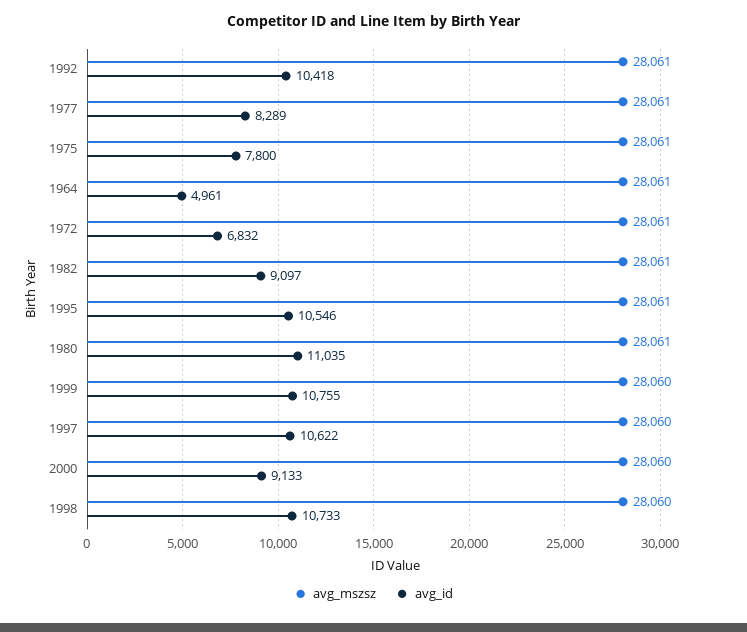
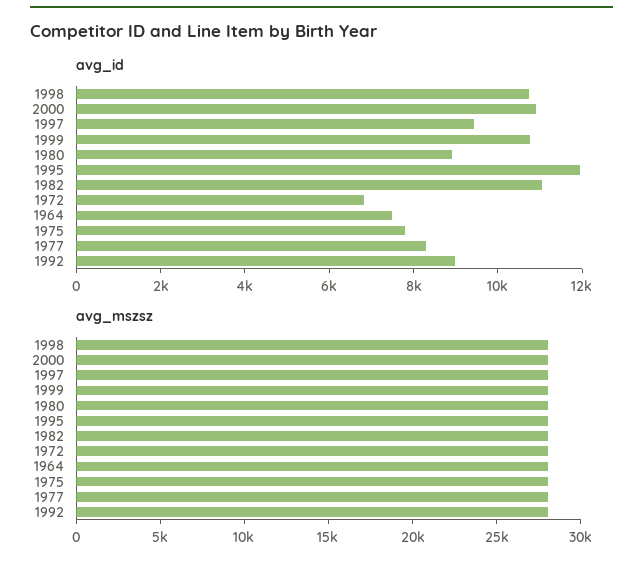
  {
    "avg_mszsz": {
      "1992": 28061,
      "1977": 28061,
      "1975": 28061,
      "1964": 28061,
      "1972": 28061,
      "1982": 28061,
      "1995": 28061,
      "1980": 28061,
      "1999": 28060,
      "1997": 28060,
      "2000": 28060,
      "1998": 28060
    },
    "avg_id": {
-     "1992": 10418,
+     "1992": 9000,
      "1977": 8289,
      "1975": 7800,
-     "1964": 4961,
+     "1964": 7500,
      "1972": 6832,
-     "1982": 9097,
+     "1982": 11000,
-     "1995": 10546,
+     "1995": 12000,
-     "1980": 11035,
+     "1980": 9000,
      "1999": 10755,
-     "1997": 10622,
+     "1997": 9500,
-     "2000": 9133,
+     "2000": 11000,
      "1998": 10733
    }
  }

